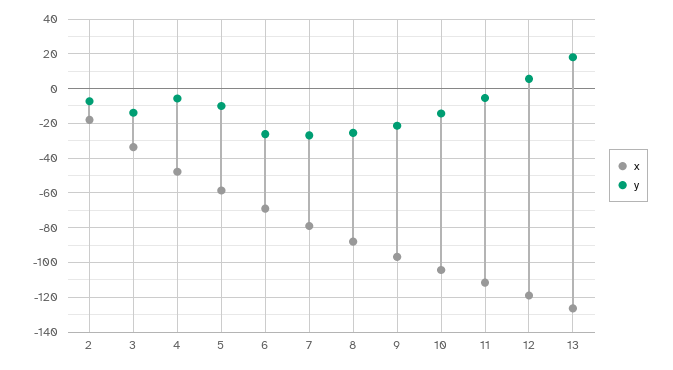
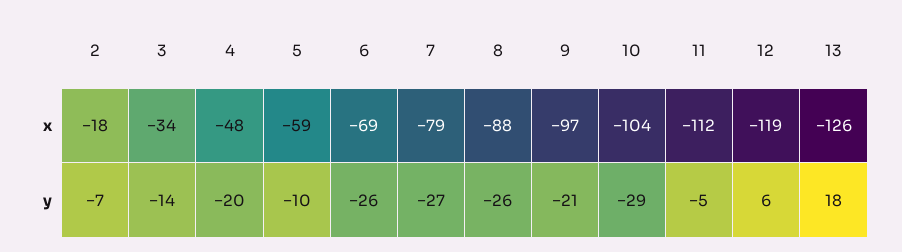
  {
    "x": {
      "2": -18,
      "3": -34,
      "4": -48,
      "5": -59,
      "6": -69,
      "7": -79,
      "8": -88,
      "9": -97,
      "10": -104,
      "11": -112,
      "12": -119,
      "13": -126
    },
    "y": {
      "2": -7,
      "3": -14,
-     "4": -5,
+     "4": -20,
      "5": -10,
      "6": -26,
      "7": -27,
      "8": -26,
      "9": -21,
-     "10": -15,
+     "10": -29,
      "11": -5,
      "12": 6,
      "13": 18
    }
  }

